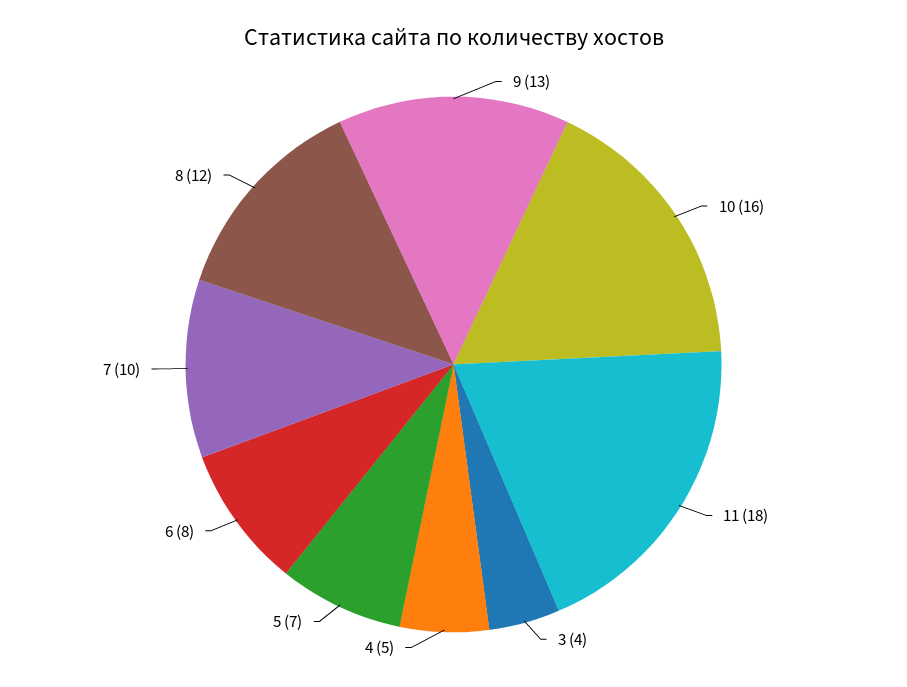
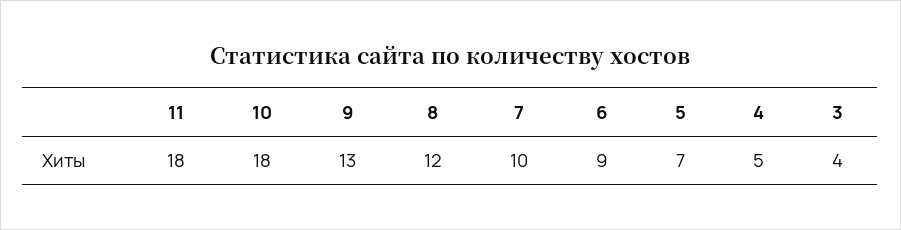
  {
    "9": 13,
-   "10": 16,
+   "10": 18,
    "11": 18,
    "3": 4,
    "4": 5,
    "5": 7,
-   "6": 8,
+   "6": 9,
    "7": 10,
    "8": 12
  }

